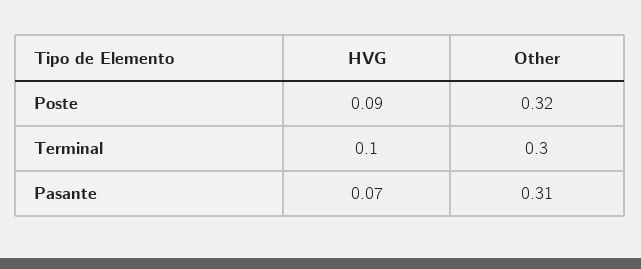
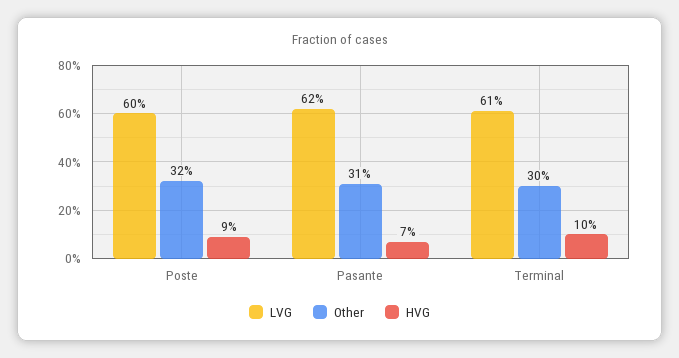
  {
    "HVG": {
      "Poste": 0.09,
      "Terminal": 0.1,
      "Pasante": 0.07
    },
    "Other": {
      "Poste": 0.32,
      "Terminal": 0.3,
      "Pasante": 0.31
-   }
+   },
+   "LVG": {
+     "Poste": 0.6,
+     "Pasante": 0.62,
+     "Terminal": 0.61
+   }
  }

